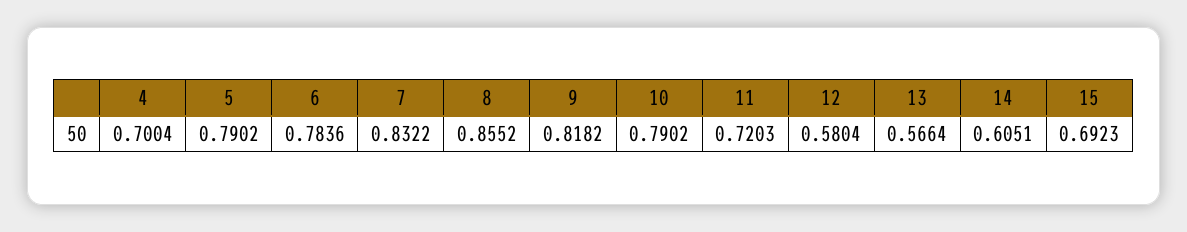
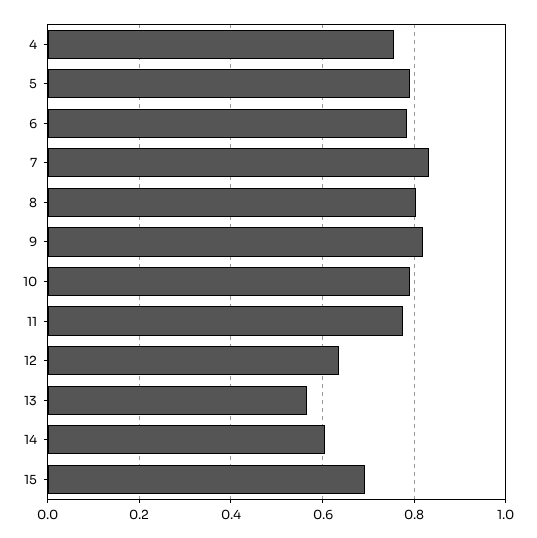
  {
-   "4": 0.7004,
+   "4": 0.76,
    "5": 0.7902,
    "6": 0.7836,
    "7": 0.8322,
-   "8": 0.8552,
+   "8": 0.8,
    "9": 0.8182,
    "10": 0.7902,
-   "11": 0.7203,
+   "11": 0.78,
-   "12": 0.5804,
+   "12": 0.64,
    "13": 0.5664,
    "14": 0.6051,
    "15": 0.6923
  }

